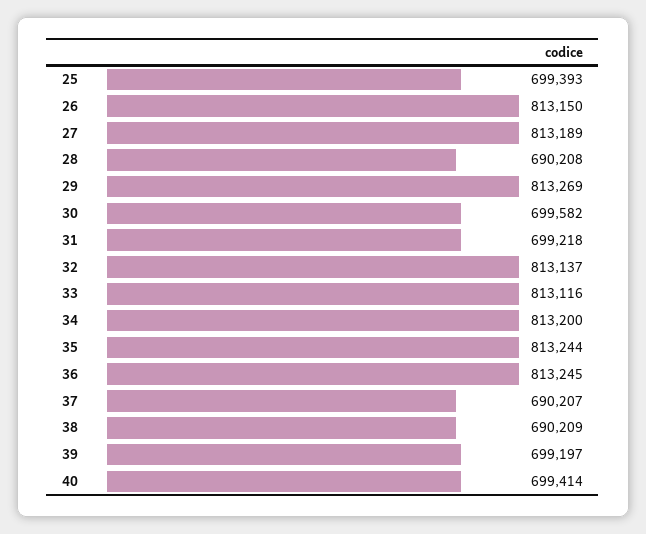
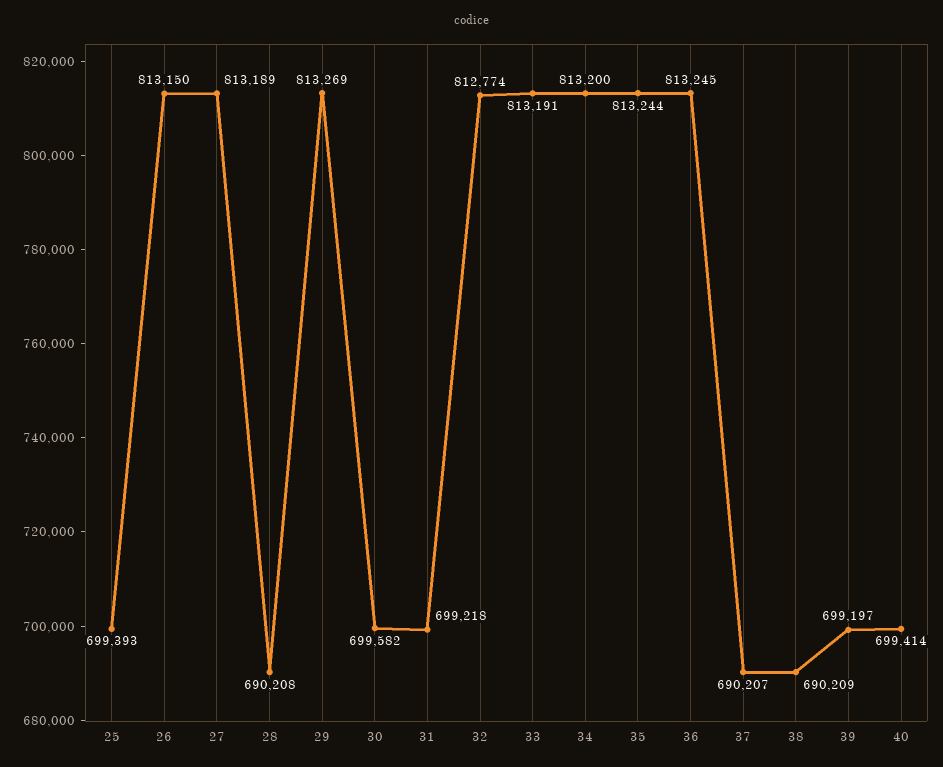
  {
    "25": 699393,
    "26": 813150,
    "27": 813189,
    "28": 690208,
    "29": 813269,
    "30": 699582,
    "31": 699218,
-   "32": 813137,
+   "32": 812774,
-   "33": 813116,
+   "33": 813191,
    "34": 813200,
    "35": 813244,
    "36": 813245,
    "37": 690207,
    "38": 690209,
    "39": 699197,
    "40": 699414
  }

